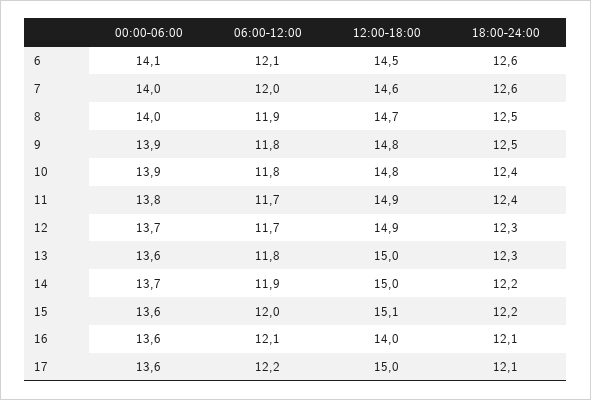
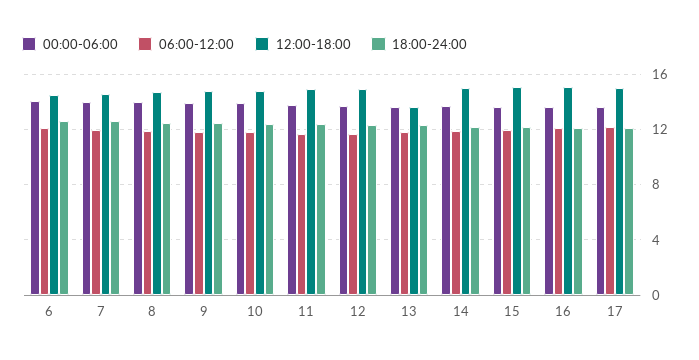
  {
    "00:00-06:00": {
      "6": 14.1,
      "7": 14,
      "8": 14,
      "9": 13.9,
      "10": 13.9,
      "11": 13.8,
      "12": 13.7,
      "13": 13.6,
      "14": 13.7,
      "15": 13.6,
      "16": 13.6,
      "17": 13.6
    },
    "06:00-12:00": {
      "6": 12.1,
      "7": 12,
      "8": 11.9,
      "9": 11.8,
      "10": 11.8,
      "11": 11.7,
      "12": 11.7,
      "13": 11.8,
      "14": 11.9,
      "15": 12,
      "16": 12.1,
      "17": 12.2
    },
    "12:00-18:00": {
      "6": 14.5,
      "7": 14.6,
      "8": 14.7,
      "9": 14.8,
      "10": 14.8,
      "11": 14.9,
      "12": 14.9,
-     "13": 15,
+     "13": 13.5,
      "14": 15,
      "15": 15.1,
-     "16": 14,
+     "16": 15,
      "17": 15
    },
    "18:00-24:00": {
      "6": 12.6,
      "7": 12.6,
      "8": 12.5,
      "9": 12.5,
      "10": 12.4,
      "11": 12.4,
      "12": 12.3,
      "13": 12.3,
      "14": 12.2,
      "15": 12.2,
      "16": 12.1,
      "17": 12.1
    }
  }

